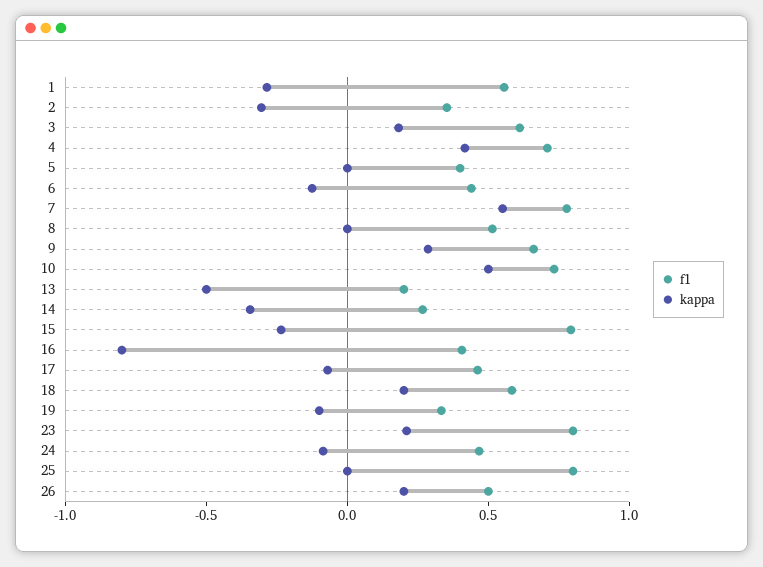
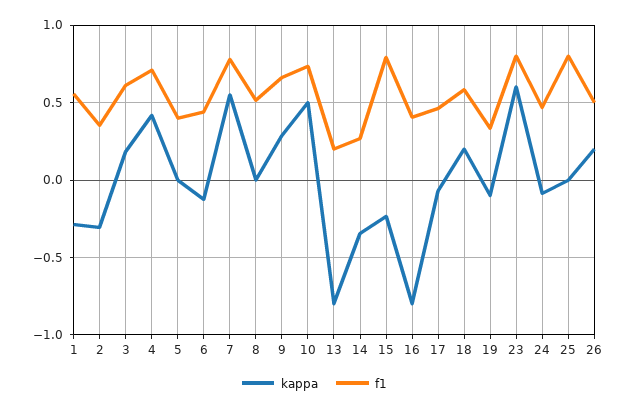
  {
    "f1": {
      "1": 0.55,
      "2": 0.35,
      "3": 0.6,
      "4": 0.7,
      "5": 0.4,
      "6": 0.45,
      "7": 0.8,
      "8": 0.5,
      "9": 0.65,
      "10": 0.75,
      "13": 0.2,
      "14": 0.25,
      "15": 0.8,
      "16": 0.4,
      "17": 0.45,
      "18": 0.6,
      "19": 0.35,
      "23": 0.8,
      "24": 0.45,
      "25": 0.8,
      "26": 0.5
    },
    "kappa": {
      "1": -0.3,
      "2": -0.3,
      "3": 0.2,
      "4": 0.4,
      "5": 0,
      "6": -0.15,
      "7": 0.55,
      "8": 0,
      "9": 0.3,
      "10": 0.5,
-     "13": -0.5,
+     "13": -0.8,
      "14": -0.35,
      "15": -0.25,
      "16": -0.8,
      "17": -0.05,
      "18": 0.2,
      "19": -0.1,
-     "23": 0.2,
+     "23": 0.6,
      "24": -0.1,
      "25": 0,
      "26": 0.2
    }
  }

